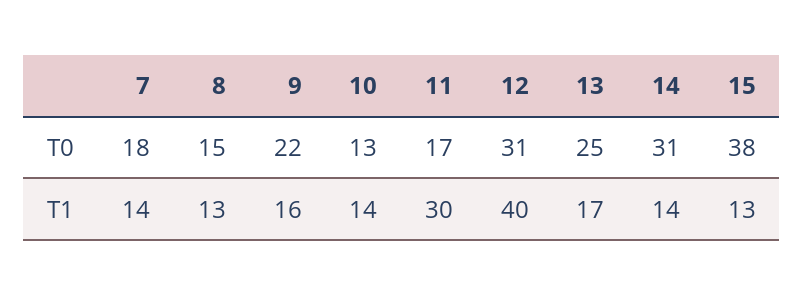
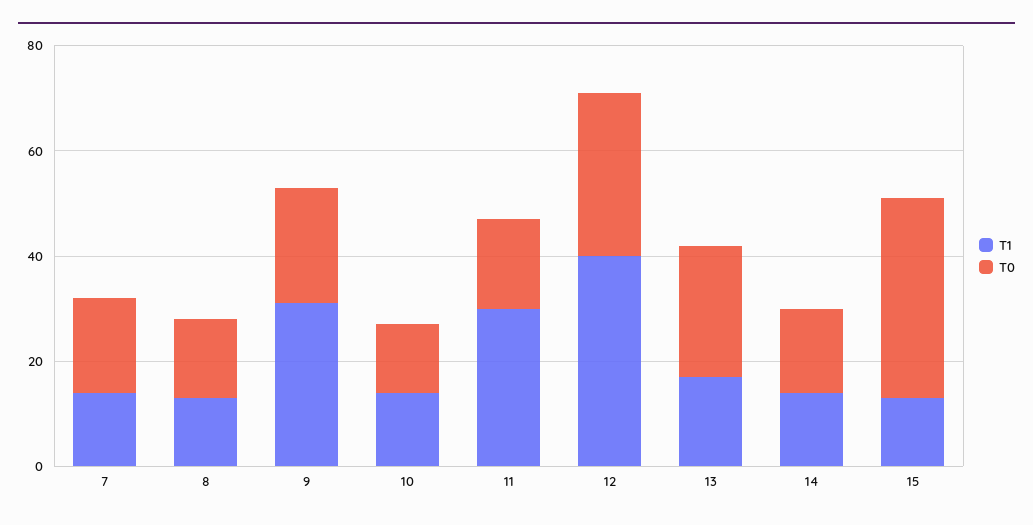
  {
    "T0": {
      "7": 18,
      "8": 15,
      "9": 22,
      "10": 13,
      "11": 17,
      "12": 31,
      "13": 25,
-     "14": 31,
+     "14": 15,
      "15": 38
    },
    "T1": {
      "7": 14,
      "8": 13,
-     "9": 16,
+     "9": 30,
      "10": 14,
      "11": 30,
      "12": 40,
      "13": 17,
      "14": 14,
      "15": 13
    }
  }

